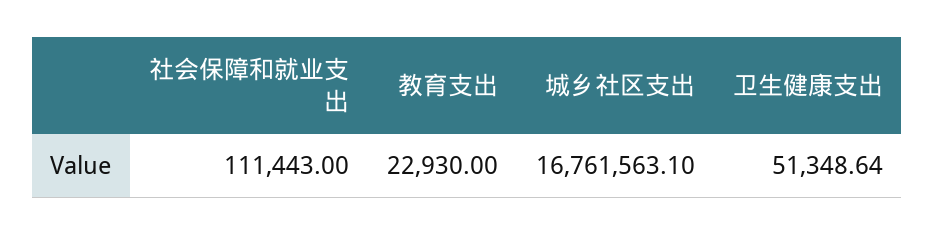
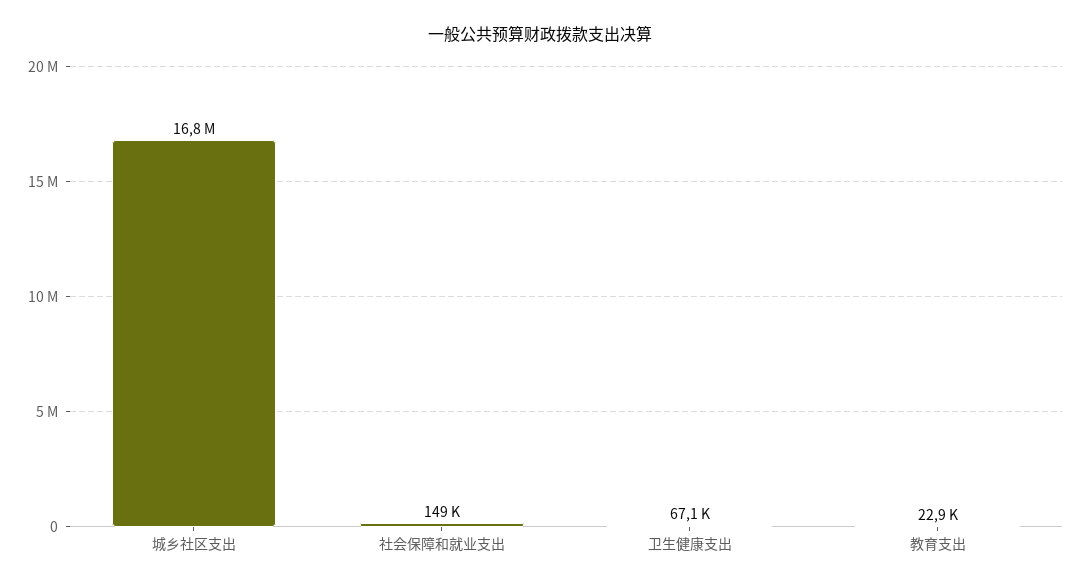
  {
-   "社会保障和就业支出": 111443,
+   "社会保障和就业支出": 149000,
    "教育支出": 22930,
    "城乡社区支出": 16761563.1,
-   "卫生健康支出": 51348.64
+   "卫生健康支出": 67100
  }

